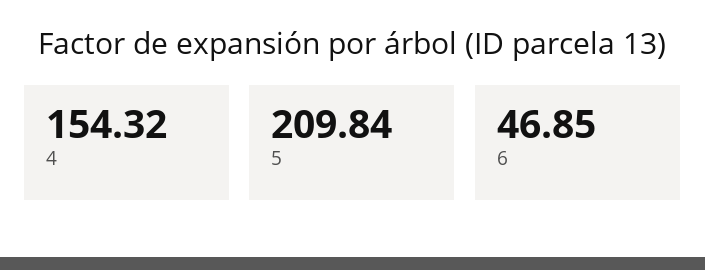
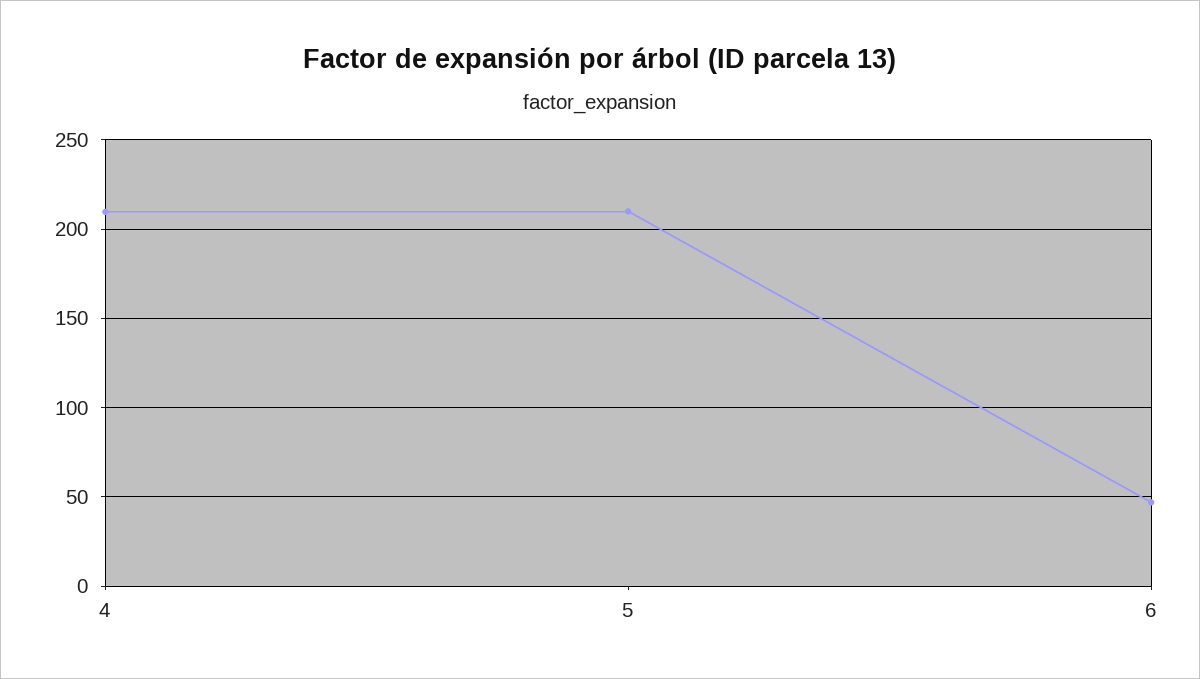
  {
-   "4": 154.32,
+   "4": 210,
    "5": 209.84,
    "6": 46.85
  }

